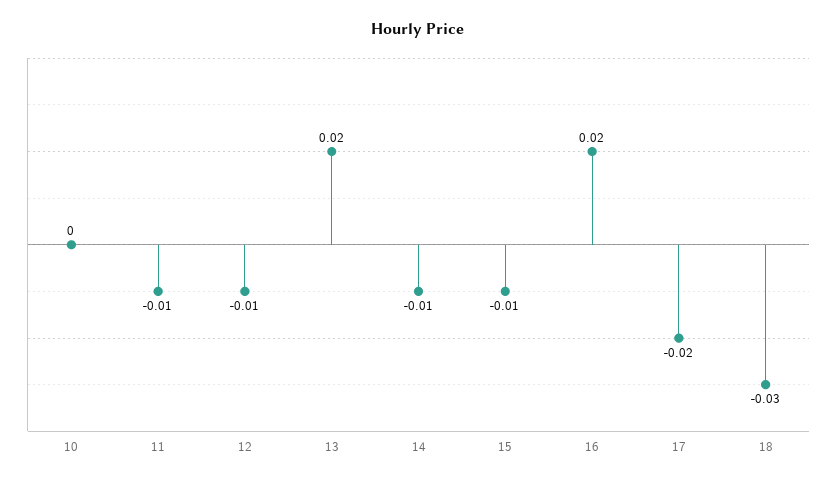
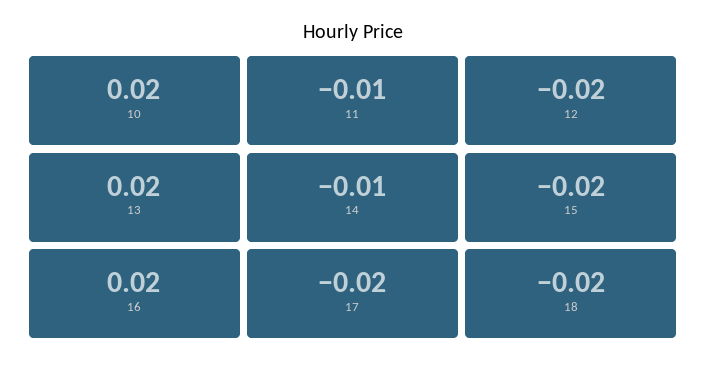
  {
-   "10": 0,
+   "10": 0.02,
    "11": -0.01,
-   "12": -0.01,
+   "12": -0.02,
    "13": 0.02,
    "14": -0.01,
-   "15": -0.01,
+   "15": -0.02,
    "16": 0.02,
    "17": -0.02,
-   "18": -0.03
+   "18": -0.02
  }

